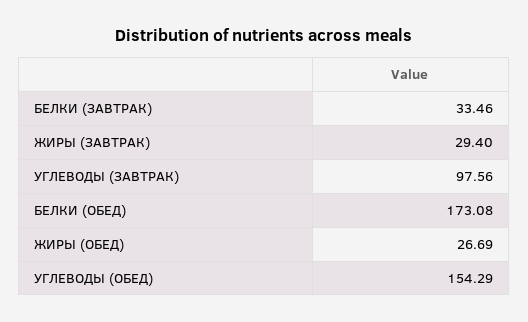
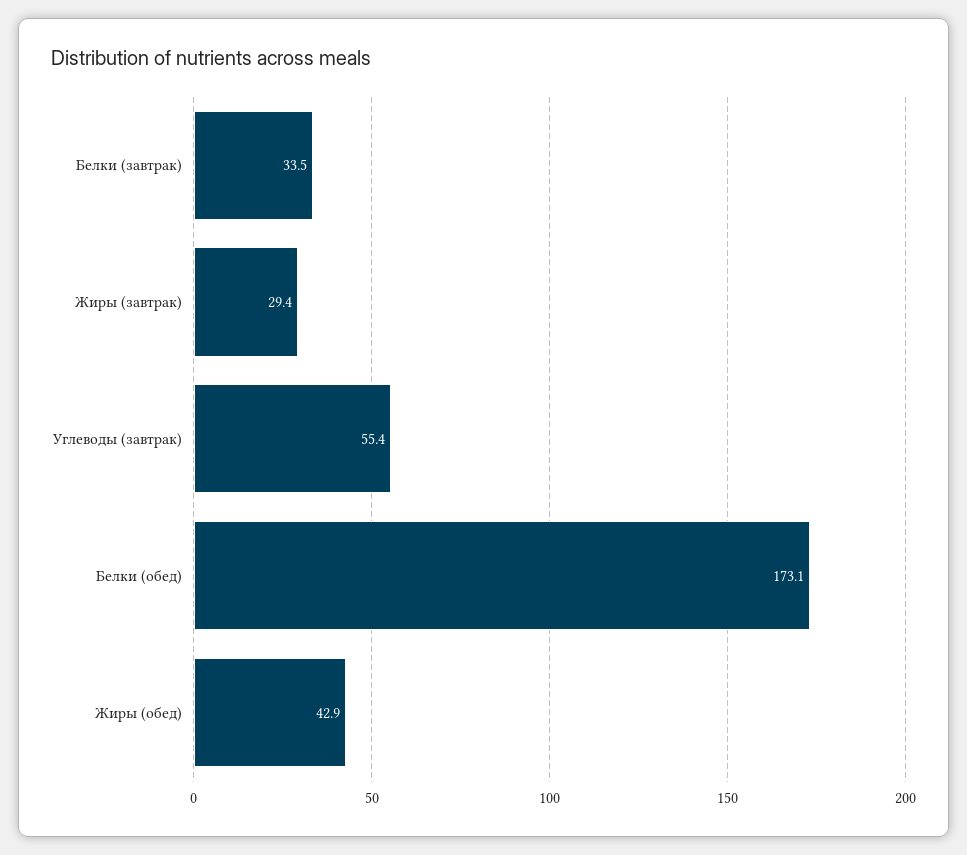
  {
    "БЕЛКИ (ЗАВТРАК)": 33.46,
    "ЖИРЫ (ЗАВТРАК)": 29.4,
-   "УГЛЕВОДЫ (ЗАВТРАК)": 97.56,
+   "УГЛЕВОДЫ (ЗАВТРАК)": 55.4,
    "БЕЛКИ (ОБЕД)": 173.08,
-   "ЖИРЫ (ОБЕД)": 26.69,
+   "ЖИРЫ (ОБЕД)": 42.9
-   "УГЛЕВОДЫ (ОБЕД)": 154.29
  }

